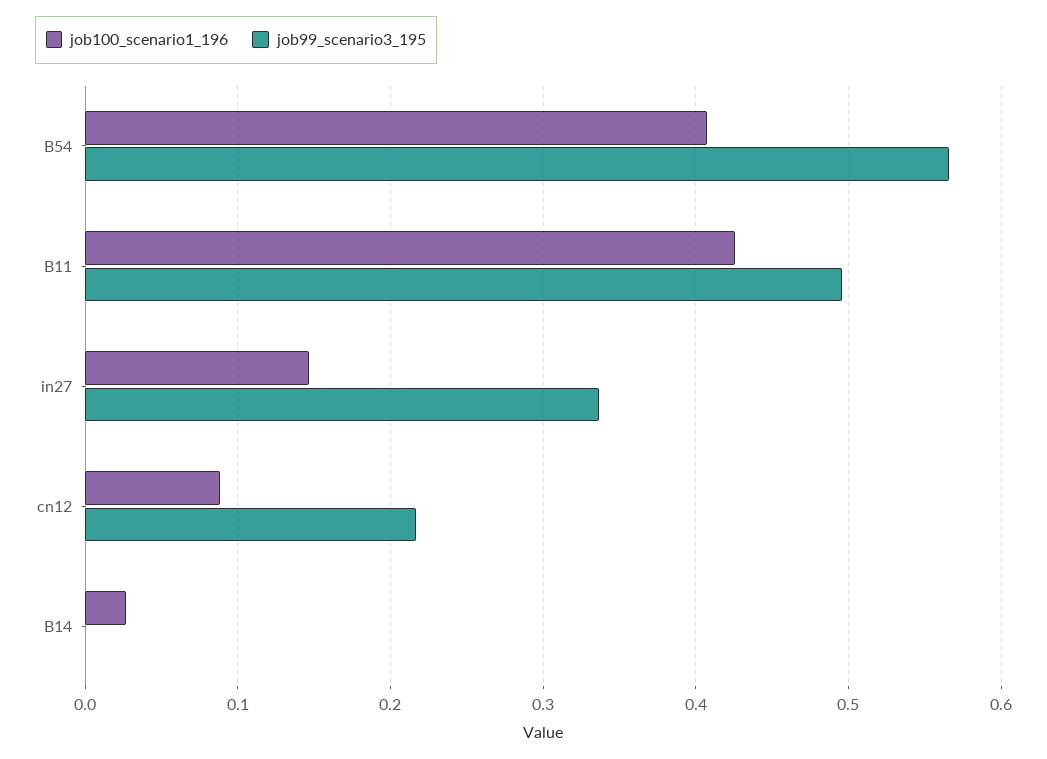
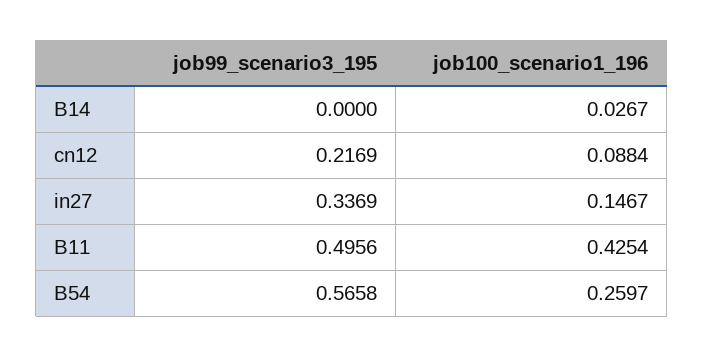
  {
    "job100_scenario1_196": {
-     "B54": 0.41,
+     "B54": 0.2597,
      "B11": 0.4254,
      "in27": 0.1467,
      "cn12": 0.0884,
      "B14": 0.0267
    },
    "job99_scenario3_195": {
      "B54": 0.5658,
      "B11": 0.4956,
      "in27": 0.3369,
      "cn12": 0.2169,
      "B14": 0
    }
  }

